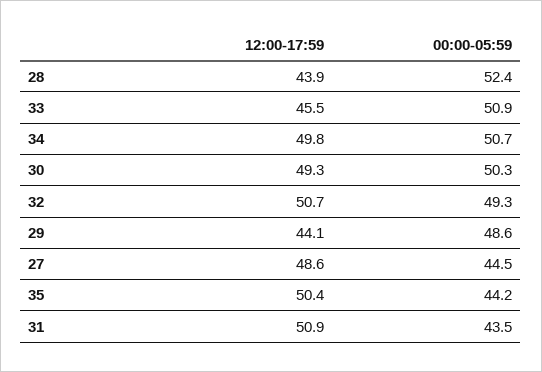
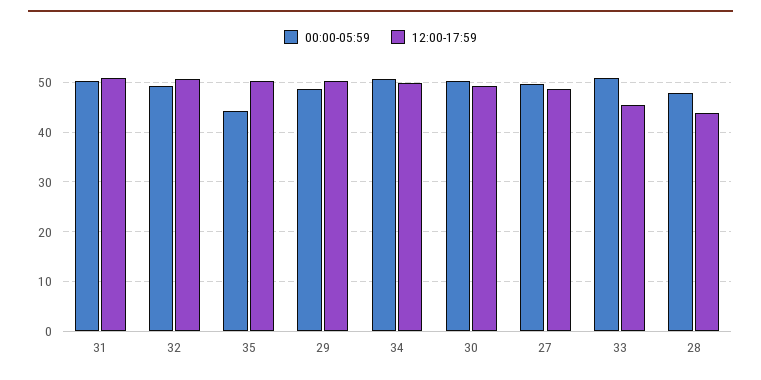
  {
    "12:00-17:59": {
      "28": 43.9,
      "33": 45.5,
      "34": 49.8,
      "30": 49.3,
      "32": 50.7,
-     "29": 44.1,
+     "29": 50,
      "27": 48.6,
      "35": 50.4,
      "31": 50.9
    },
    "00:00-05:59": {
-     "28": 52.4,
+     "28": 48,
      "33": 50.9,
      "34": 50.7,
      "30": 50.3,
      "32": 49.3,
      "29": 48.6,
-     "27": 44.5,
+     "27": 50,
      "35": 44.2,
-     "31": 43.5
+     "31": 50
    }
  }

